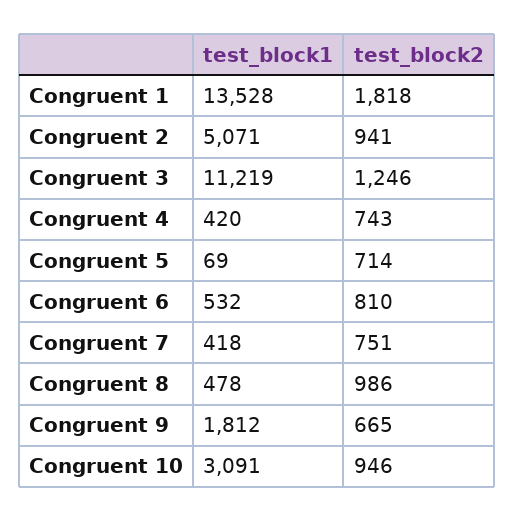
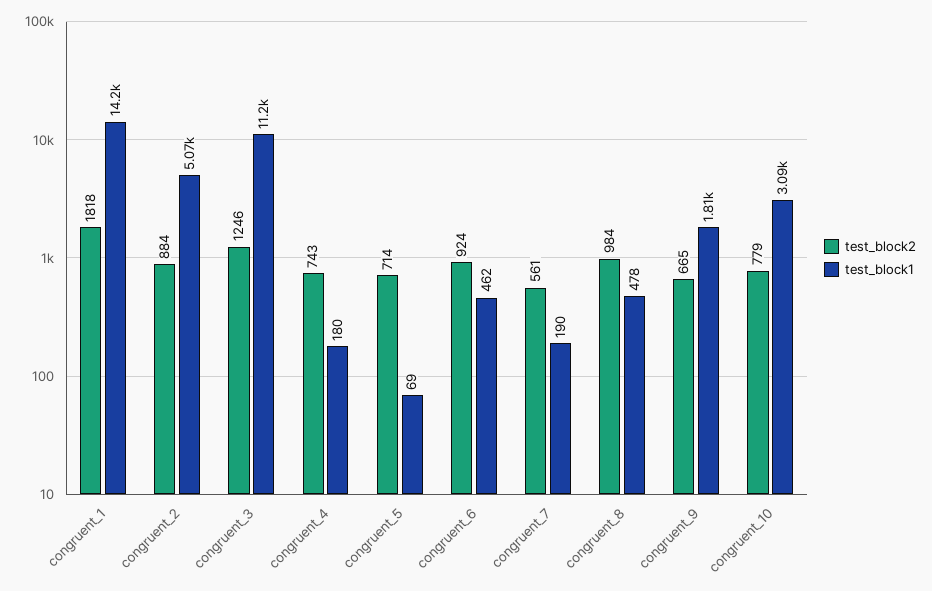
  {
    "test_block1": {
-     "Congruent 1": 13528,
+     "Congruent 1": 14200,
      "Congruent 2": 5071,
      "Congruent 3": 11219,
-     "Congruent 4": 420,
+     "Congruent 4": 180,
      "Congruent 5": 69,
-     "Congruent 6": 532,
+     "Congruent 6": 462,
-     "Congruent 7": 418,
+     "Congruent 7": 190,
      "Congruent 8": 478,
      "Congruent 9": 1812,
      "Congruent 10": 3091
    },
    "test_block2": {
      "Congruent 1": 1818,
-     "Congruent 2": 941,
+     "Congruent 2": 884,
      "Congruent 3": 1246,
      "Congruent 4": 743,
      "Congruent 5": 714,
-     "Congruent 6": 810,
+     "Congruent 6": 924,
-     "Congruent 7": 751,
+     "Congruent 7": 561,
-     "Congruent 8": 986,
+     "Congruent 8": 984,
      "Congruent 9": 665,
-     "Congruent 10": 946
+     "Congruent 10": 779
    }
  }

